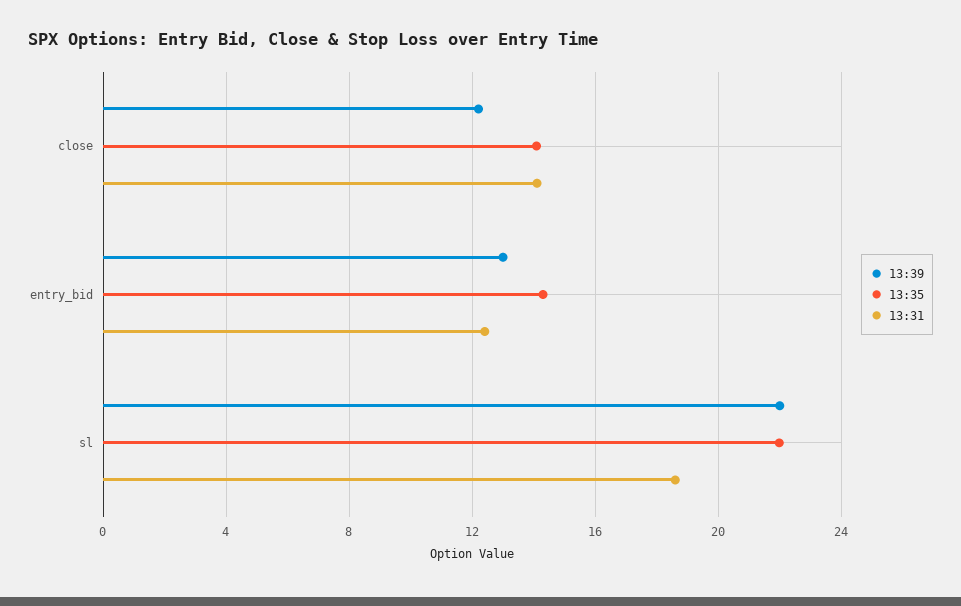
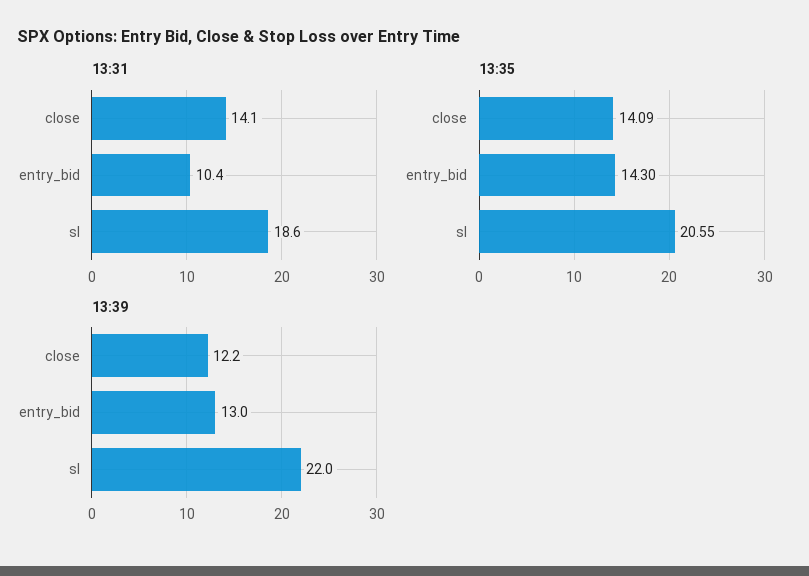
  {
    "13:39": {
      "close": 12.2,
      "entry_bid": 13,
      "sl": 22
    },
    "13:35": {
      "close": 14.09,
      "entry_bid": 14.3,
-     "sl": 22
+     "sl": 20.55
    },
    "13:31": {
      "close": 14.1,
-     "entry_bid": 12.5,
+     "entry_bid": 10.4,
      "sl": 18.6
    }
  }

